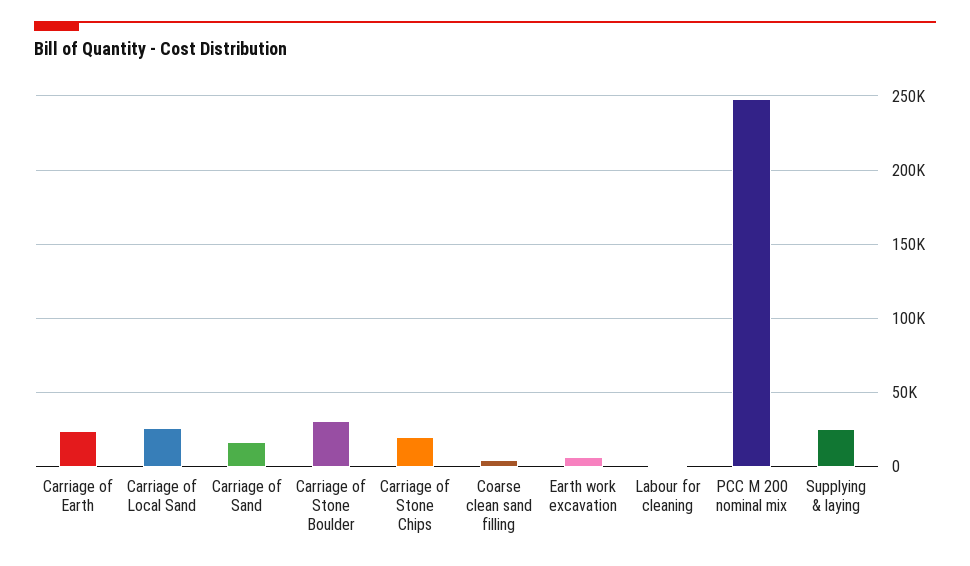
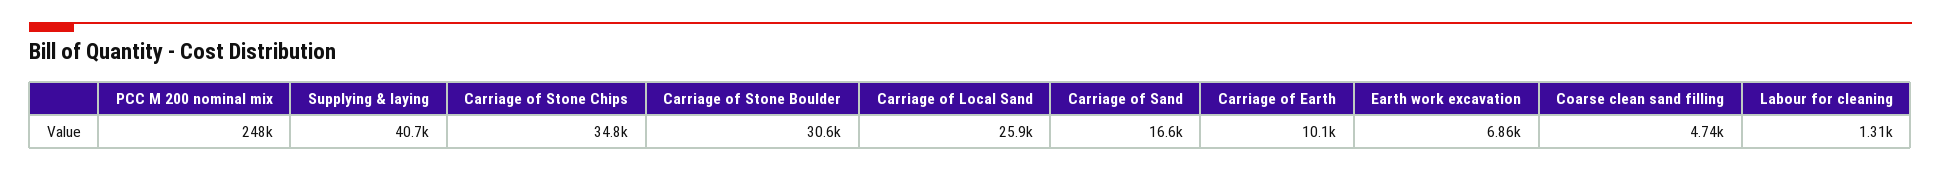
  {
-   "Carriage of Earth": 25000,
+   "Carriage of Earth": 10100,
    "Carriage of Local Sand": 25900,
    "Carriage of Sand": 16600,
    "Carriage of Stone Boulder": 30600,
-   "Carriage of Stone Chips": 20000,
+   "Carriage of Stone Chips": 34800,
    "Coarse clean sand filling": 4740,
    "Earth work excavation": 6860,
    "Labour for cleaning": 1310,
    "PCC M 200 nominal mix": 248000,
-   "Supplying & laying": 25000
+   "Supplying & laying": 40700
  }

